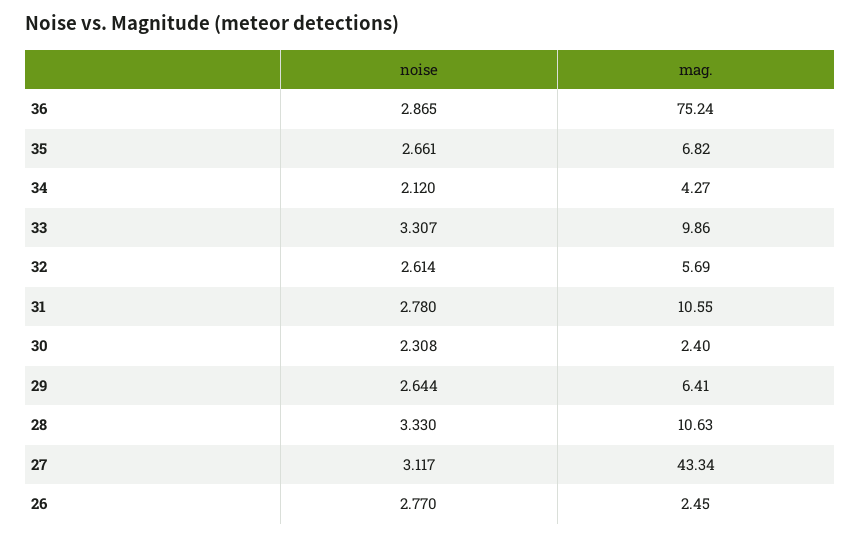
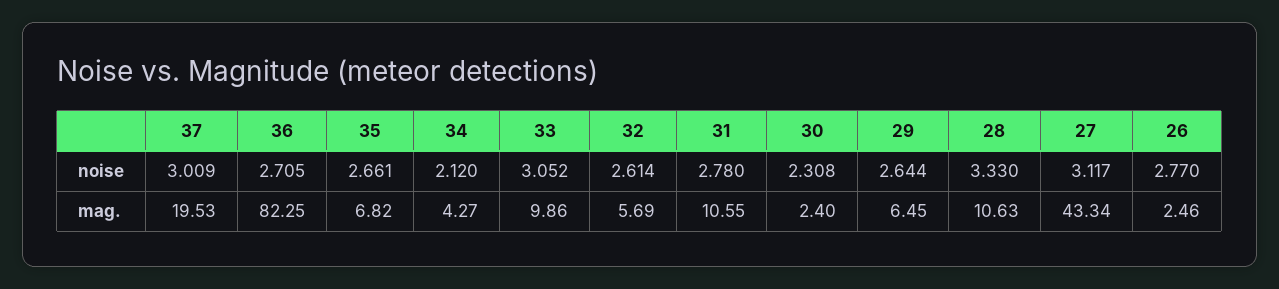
  {
    "noise": {
-     "36": 2.865,
+     "36": 2.705,
      "35": 2.661,
      "34": 2.12,
-     "33": 3.307,
+     "33": 3.052,
      "32": 2.614,
      "31": 2.78,
      "30": 2.308,
      "29": 2.644,
      "28": 3.33,
      "27": 3.117,
-     "26": 2.77
+     "26": 2.77,
+     "37": 3.009
    },
    "mag.": {
-     "36": 75.24,
+     "36": 82.25,
      "35": 6.82,
      "34": 4.27,
      "33": 9.86,
      "32": 5.69,
      "31": 10.55,
      "30": 2.4,
-     "29": 6.41,
+     "29": 6.45,
      "28": 10.63,
      "27": 43.34,
-     "26": 2.45
+     "26": 2.46,
+     "37": 19.53
    }
  }

